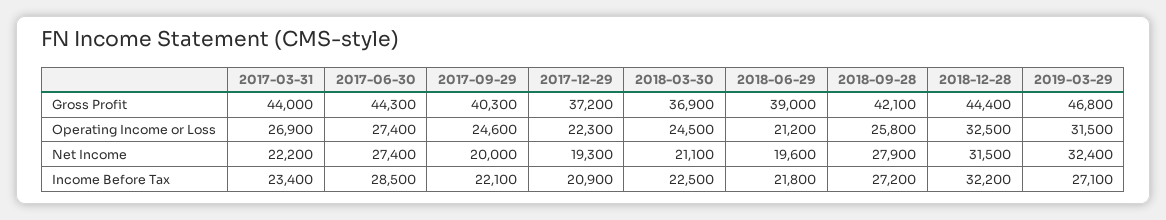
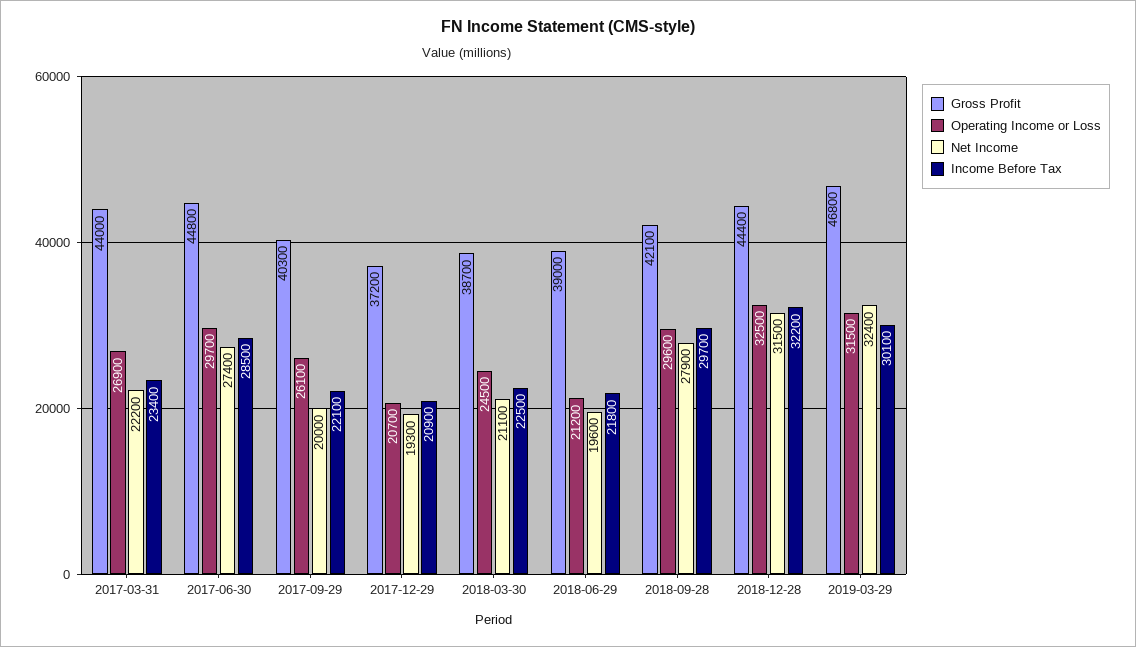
  {
    "Gross Profit": {
      "2017-03-31": 44000,
-     "2017-06-30": 44300,
+     "2017-06-30": 44800,
      "2017-09-29": 40300,
      "2017-12-29": 37200,
-     "2018-03-30": 36900,
+     "2018-03-30": 38700,
      "2018-06-29": 39000,
      "2018-09-28": 42100,
      "2018-12-28": 44400,
      "2019-03-29": 46800
    },
    "Operating Income or Loss": {
      "2017-03-31": 26900,
-     "2017-06-30": 27400,
+     "2017-06-30": 29700,
-     "2017-09-29": 24600,
+     "2017-09-29": 26100,
-     "2017-12-29": 22300,
+     "2017-12-29": 20700,
      "2018-03-30": 24500,
      "2018-06-29": 21200,
-     "2018-09-28": 25800,
+     "2018-09-28": 29600,
      "2018-12-28": 32500,
      "2019-03-29": 31500
    },
    "Net Income": {
      "2017-03-31": 22200,
      "2017-06-30": 27400,
      "2017-09-29": 20000,
      "2017-12-29": 19300,
      "2018-03-30": 21100,
      "2018-06-29": 19600,
      "2018-09-28": 27900,
      "2018-12-28": 31500,
      "2019-03-29": 32400
    },
    "Income Before Tax": {
      "2017-03-31": 23400,
      "2017-06-30": 28500,
      "2017-09-29": 22100,
      "2017-12-29": 20900,
      "2018-03-30": 22500,
      "2018-06-29": 21800,
-     "2018-09-28": 27200,
+     "2018-09-28": 29700,
      "2018-12-28": 32200,
-     "2019-03-29": 27100
+     "2019-03-29": 30100
    }
  }

